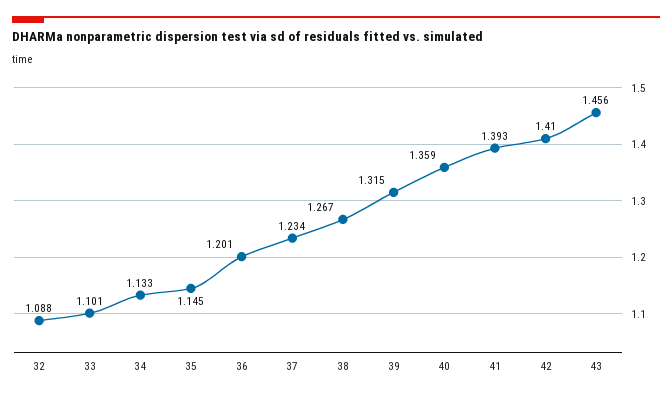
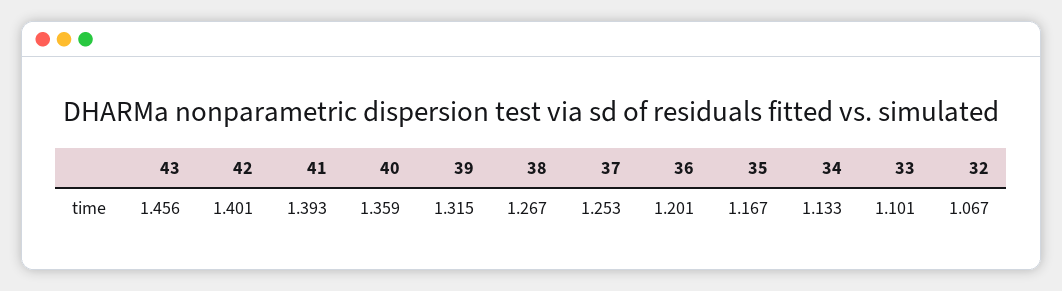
  {
-   "32": 1.088,
+   "32": 1.067,
    "33": 1.101,
    "34": 1.133,
-   "35": 1.145,
+   "35": 1.167,
    "36": 1.201,
-   "37": 1.234,
+   "37": 1.253,
    "38": 1.267,
    "39": 1.315,
    "40": 1.359,
    "41": 1.393,
-   "42": 1.41,
+   "42": 1.401,
    "43": 1.456
  }

